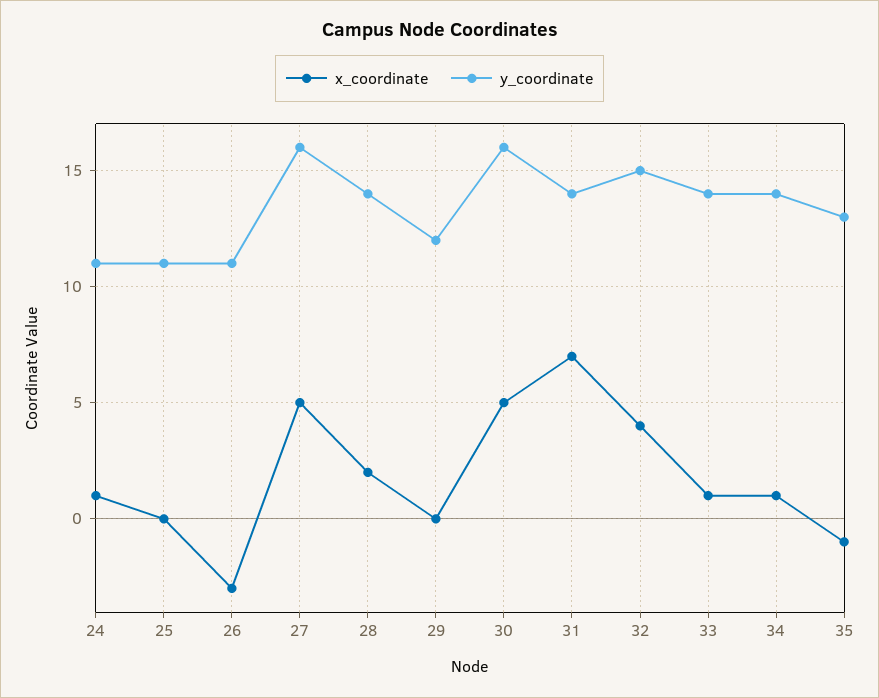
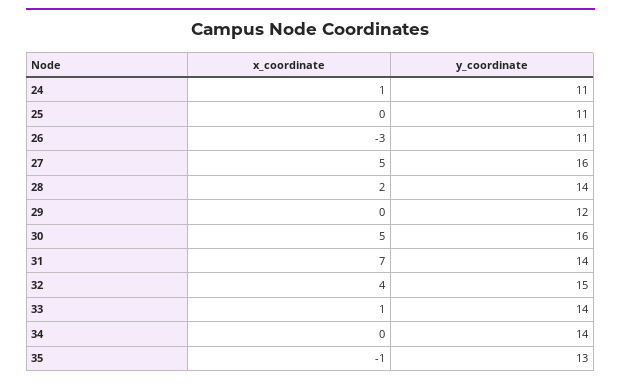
  {
    "x_coordinate": {
      "24": 1,
      "25": 0,
      "26": -3,
      "27": 5,
      "28": 2,
      "29": 0,
      "30": 5,
      "31": 7,
      "32": 4,
      "33": 1,
-     "34": 1,
+     "34": 0,
      "35": -1
    },
    "y_coordinate": {
      "24": 11,
      "25": 11,
      "26": 11,
      "27": 16,
      "28": 14,
      "29": 12,
      "30": 16,
      "31": 14,
      "32": 15,
      "33": 14,
      "34": 14,
      "35": 13
    }
  }

